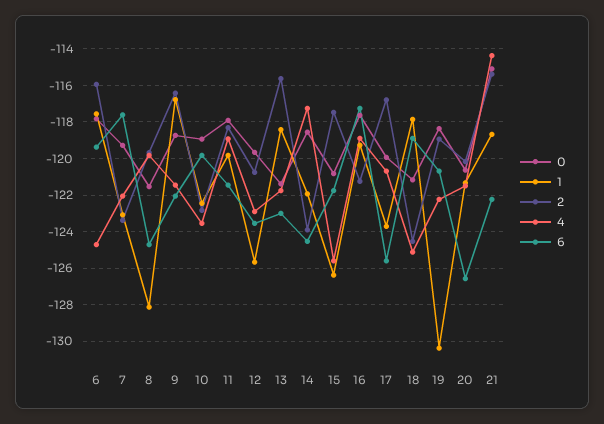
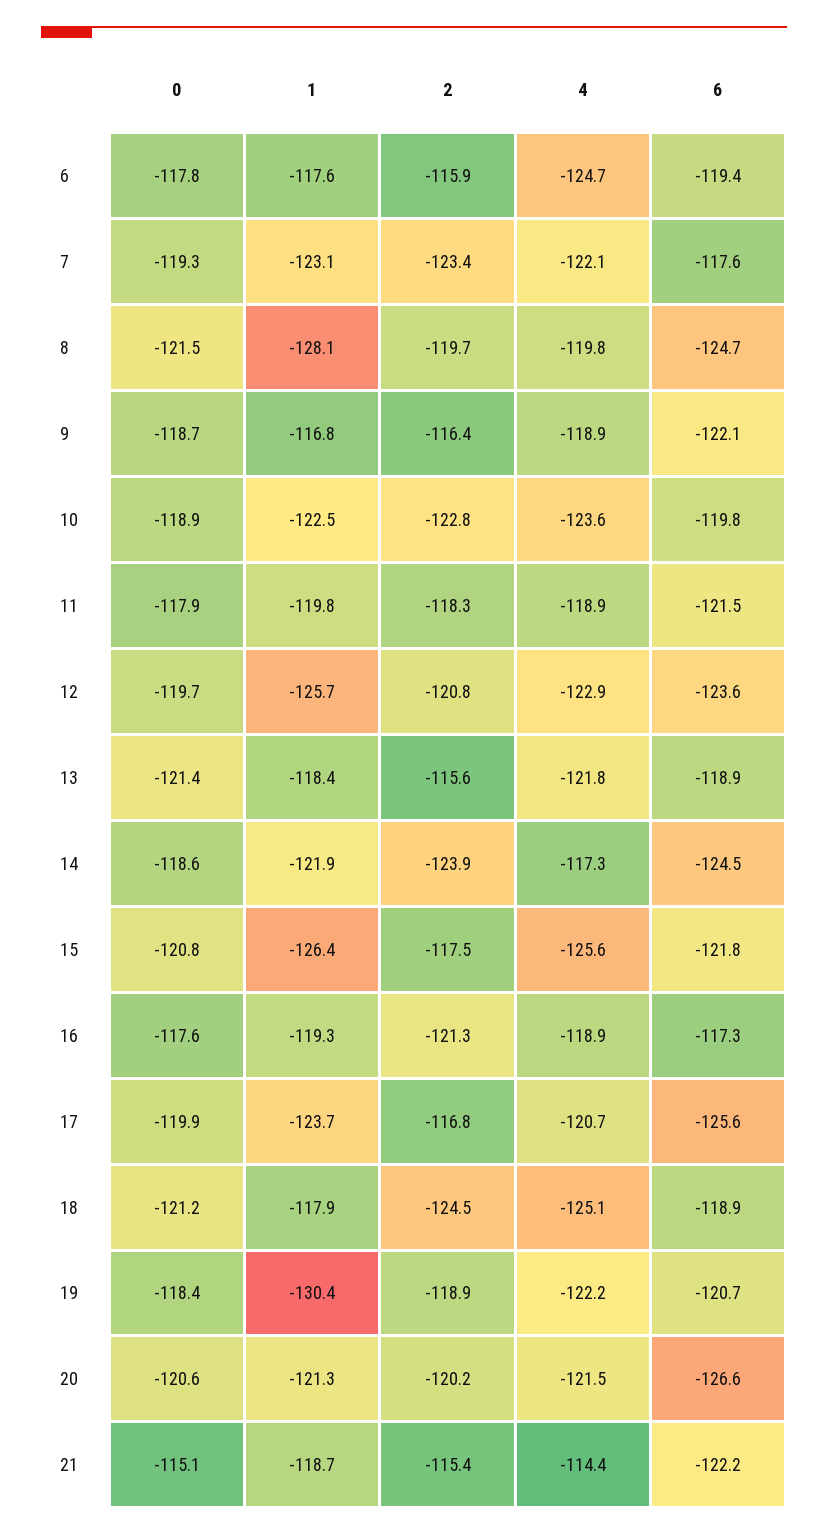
  {
    "0": {
      "6": -117.8,
      "7": -119.3,
      "8": -121.5,
      "9": -118.7,
      "10": -118.9,
      "11": -117.9,
      "12": -119.7,
      "13": -121.4,
      "14": -118.6,
      "15": -120.8,
      "16": -117.6,
      "17": -119.9,
      "18": -121.2,
      "19": -118.4,
      "20": -120.6,
      "21": -115.1
    },
    "1": {
      "6": -117.6,
      "7": -123.1,
      "8": -128.1,
      "9": -116.8,
      "10": -122.5,
      "11": -119.8,
      "12": -125.7,
      "13": -118.4,
      "14": -121.9,
      "15": -126.4,
      "16": -119.3,
      "17": -123.7,
      "18": -117.9,
      "19": -130.4,
      "20": -121.3,
      "21": -118.7
    },
    "2": {
      "6": -115.9,
      "7": -123.4,
      "8": -119.7,
      "9": -116.4,
      "10": -122.8,
      "11": -118.3,
      "12": -120.8,
      "13": -115.6,
      "14": -123.9,
      "15": -117.5,
      "16": -121.3,
      "17": -116.8,
      "18": -124.5,
      "19": -118.9,
      "20": -120.2,
      "21": -115.4
    },
    "4": {
      "6": -124.7,
      "7": -122.1,
      "8": -119.8,
-     "9": -121.5,
+     "9": -118.9,
      "10": -123.6,
      "11": -118.9,
      "12": -122.9,
      "13": -121.8,
      "14": -117.3,
      "15": -125.6,
      "16": -118.9,
      "17": -120.7,
      "18": -125.1,
      "19": -122.2,
      "20": -121.5,
      "21": -114.4
    },
    "6": {
      "6": -119.4,
      "7": -117.6,
      "8": -124.7,
      "9": -122.1,
      "10": -119.8,
      "11": -121.5,
      "12": -123.6,
-     "13": -123,
+     "13": -118.9,
      "14": -124.5,
      "15": -121.8,
      "16": -117.3,
      "17": -125.6,
      "18": -118.9,
      "19": -120.7,
      "20": -126.6,
      "21": -122.2
    }
  }

